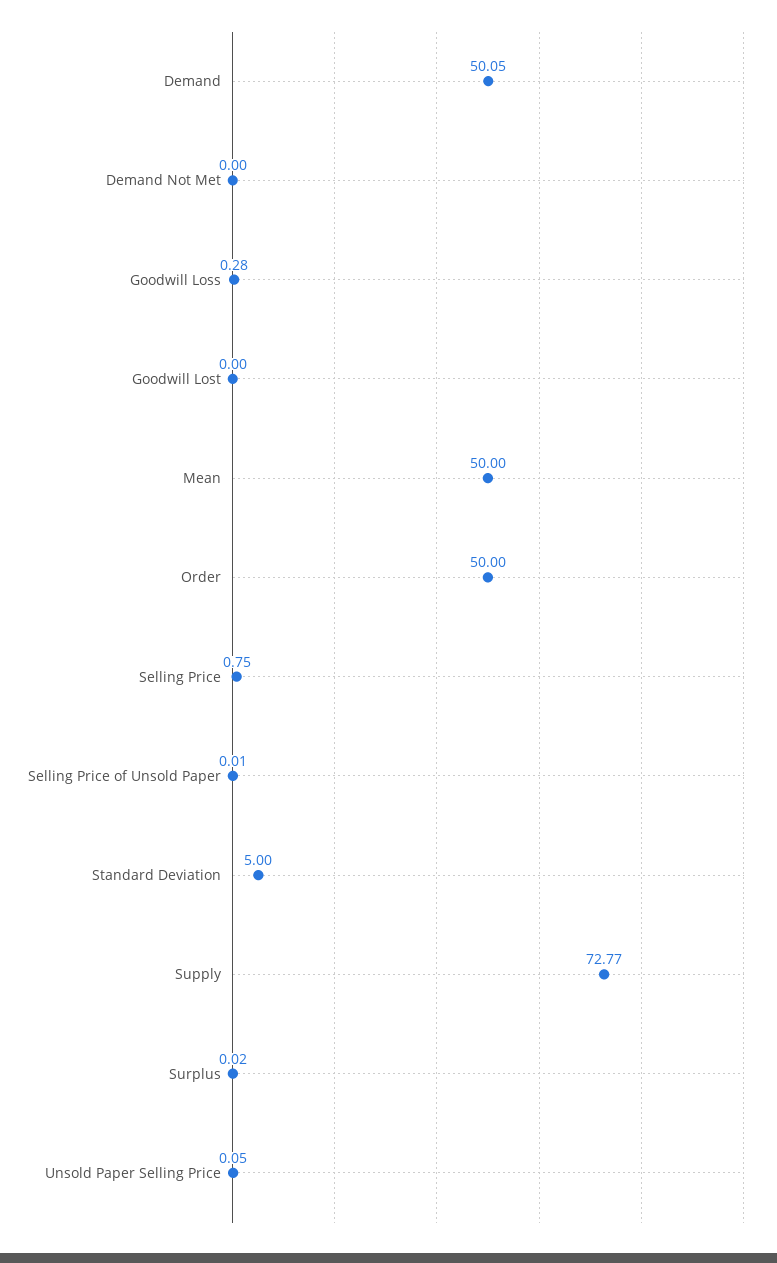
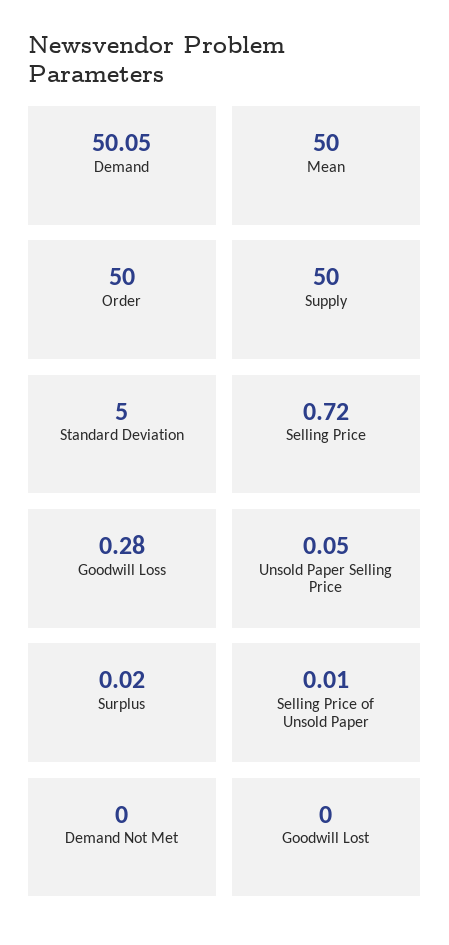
  {
    "Demand": 50.05,
    "Demand Not Met": 0,
    "Goodwill Loss": 0.28,
    "Goodwill Lost": 0,
    "Mean": 50,
    "Order": 50,
-   "Selling Price": 0.75,
+   "Selling Price": 0.72,
    "Selling Price of Unsold Paper": 0.01,
    "Standard Deviation": 5,
-   "Supply": 72.77,
+   "Supply": 50,
    "Surplus": 0.02,
    "Unsold Paper Selling Price": 0.05
  }

